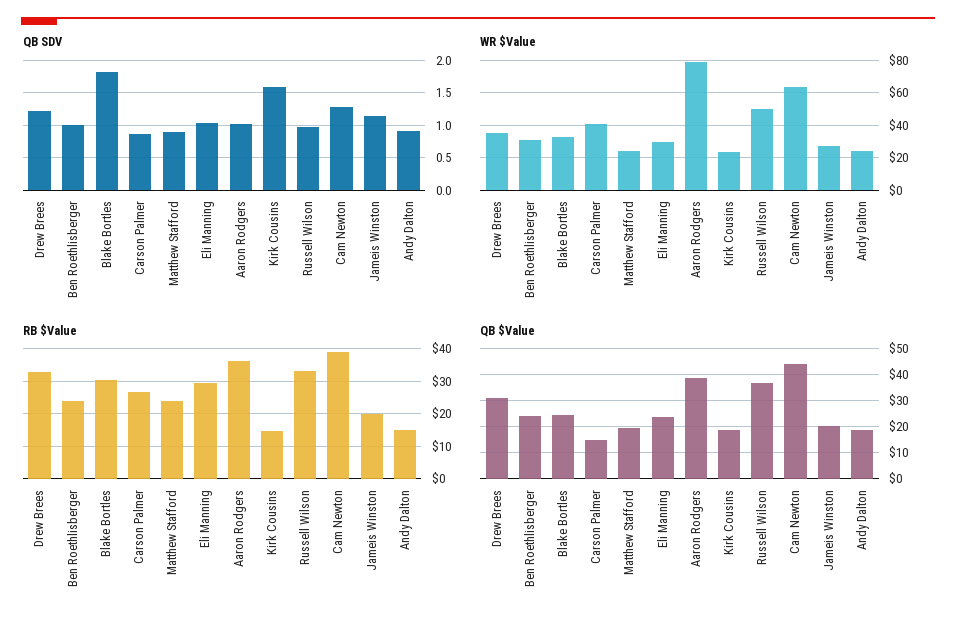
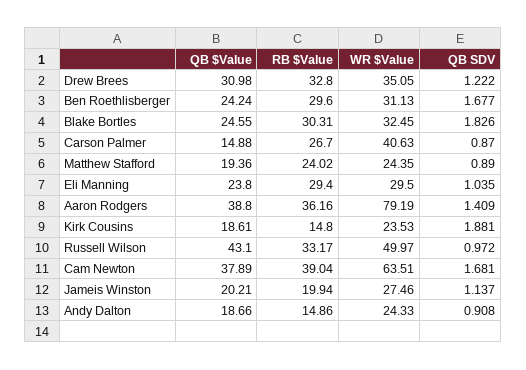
  {
    "QB SDV": {
      "Drew Brees": 1.222,
-     "Ben Roethlisberger": 1,
+     "Ben Roethlisberger": 1.677,
      "Blake Bortles": 1.826,
      "Carson Palmer": 0.87,
      "Matthew Stafford": 0.89,
      "Eli Manning": 1.035,
-     "Aaron Rodgers": 1,
+     "Aaron Rodgers": 1.409,
-     "Kirk Cousins": 1.6,
+     "Kirk Cousins": 1.881,
      "Russell Wilson": 0.972,
-     "Cam Newton": 1.3,
+     "Cam Newton": 1.681,
      "Jameis Winston": 1.137,
      "Andy Dalton": 0.908
    },
    "WR $Value": {
      "Drew Brees": 35.05,
      "Ben Roethlisberger": 31.13,
      "Blake Bortles": 32.45,
      "Carson Palmer": 40.63,
      "Matthew Stafford": 24.35,
      "Eli Manning": 29.5,
      "Aaron Rodgers": 79.19,
      "Kirk Cousins": 23.53,
      "Russell Wilson": 49.97,
      "Cam Newton": 63.51,
      "Jameis Winston": 27.46,
      "Andy Dalton": 24.33
    },
    "RB $Value": {
      "Drew Brees": 32.8,
-     "Ben Roethlisberger": 24,
+     "Ben Roethlisberger": 29.6,
      "Blake Bortles": 30.31,
      "Carson Palmer": 26.7,
      "Matthew Stafford": 24.02,
      "Eli Manning": 29.4,
      "Aaron Rodgers": 36.16,
      "Kirk Cousins": 14.8,
      "Russell Wilson": 33.17,
      "Cam Newton": 39.04,
      "Jameis Winston": 19.94,
      "Andy Dalton": 14.86
    },
    "QB $Value": {
      "Drew Brees": 30.98,
      "Ben Roethlisberger": 24.24,
      "Blake Bortles": 24.55,
      "Carson Palmer": 14.88,
      "Matthew Stafford": 19.36,
      "Eli Manning": 23.8,
      "Aaron Rodgers": 38.8,
      "Kirk Cousins": 18.61,
-     "Russell Wilson": 37.5,
+     "Russell Wilson": 43.1,
-     "Cam Newton": 45,
+     "Cam Newton": 37.89,
      "Jameis Winston": 20.21,
      "Andy Dalton": 18.66
    }
  }

